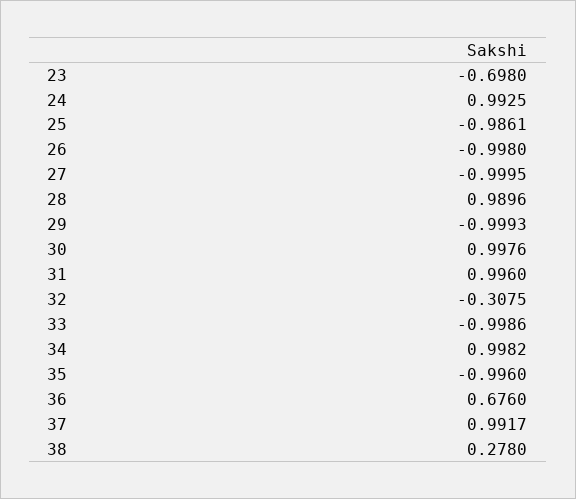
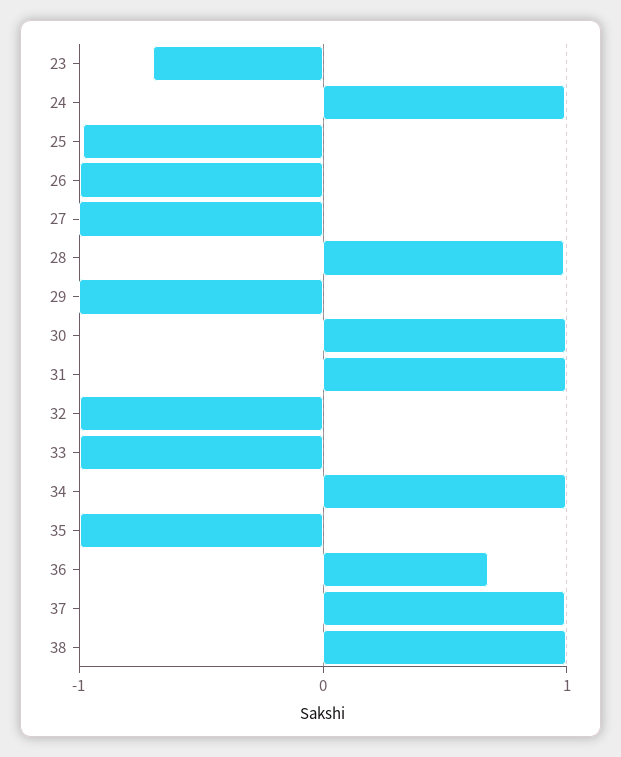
  {
    "23": -0.698,
    "24": 0.9925,
    "25": -0.9861,
    "26": -0.998,
    "27": -0.9995,
    "28": 0.9896,
    "29": -0.9993,
    "30": 0.9976,
    "31": 0.996,
-   "32": -0.3075,
+   "32": -1,
    "33": -0.9986,
    "34": 0.9982,
    "35": -0.996,
    "36": 0.676,
    "37": 0.9917,
-   "38": 0.278
+   "38": 1
  }

